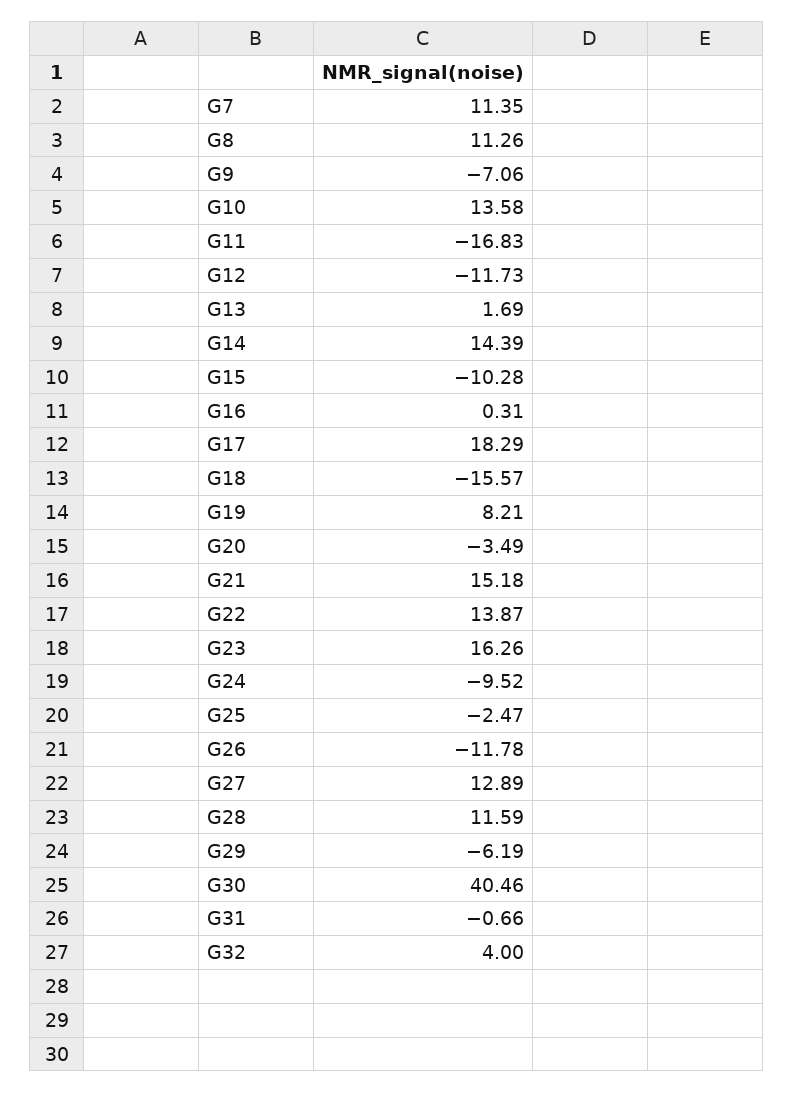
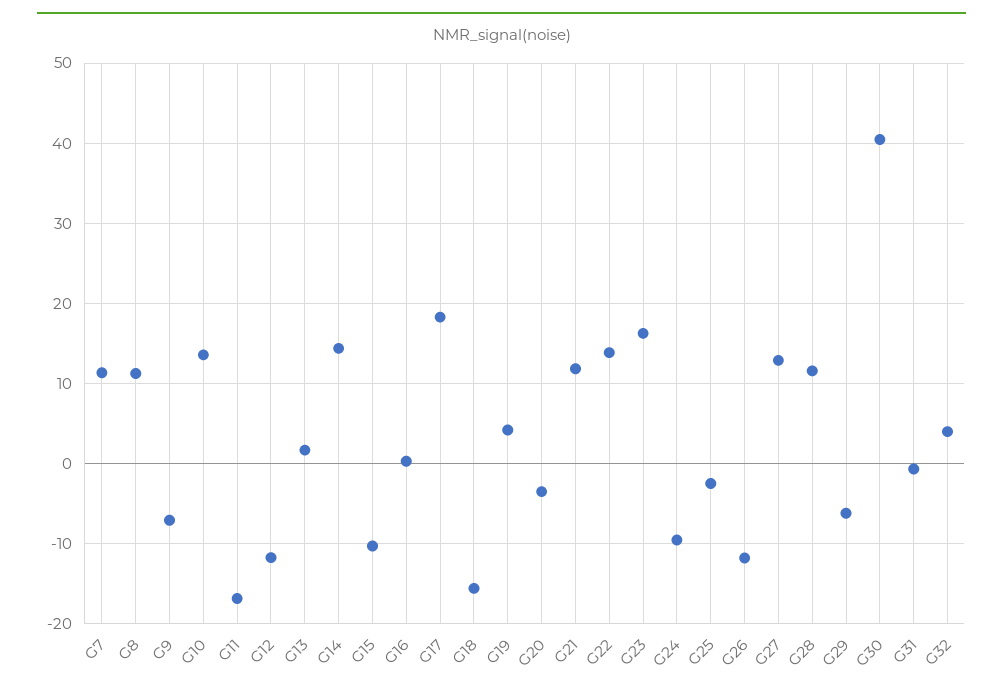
  {
    "G7": 11.35,
    "G8": 11.26,
    "G9": -7.06,
    "G10": 13.58,
    "G11": -16.83,
    "G12": -11.73,
    "G13": 1.69,
    "G14": 14.39,
    "G15": -10.28,
    "G16": 0.31,
    "G17": 18.29,
    "G18": -15.57,
-   "G19": 8.21,
+   "G19": 4,
    "G20": -3.49,
-   "G21": 15.18,
+   "G21": 12,
    "G22": 13.87,
    "G23": 16.26,
    "G24": -9.52,
    "G25": -2.47,
    "G26": -11.78,
    "G27": 12.89,
    "G28": 11.59,
    "G29": -6.19,
    "G30": 40.46,
    "G31": -0.66,
    "G32": 4
  }

